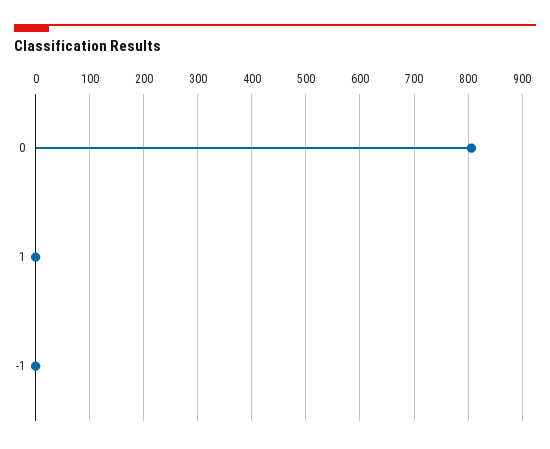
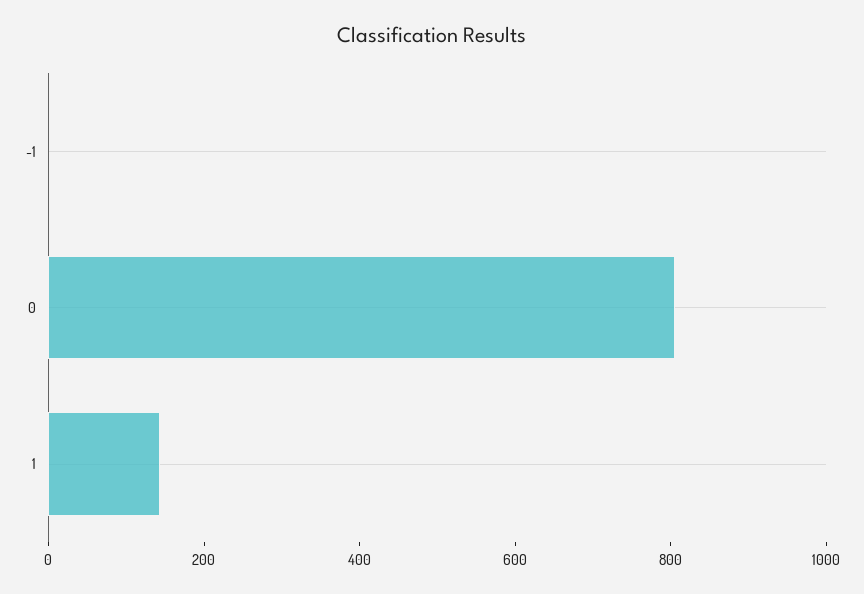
  {
    "0": 800,
-   "1": 0,
+   "1": 150,
    "-1": 0
  }

